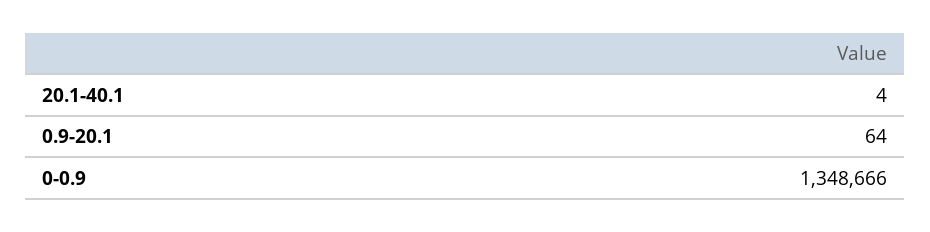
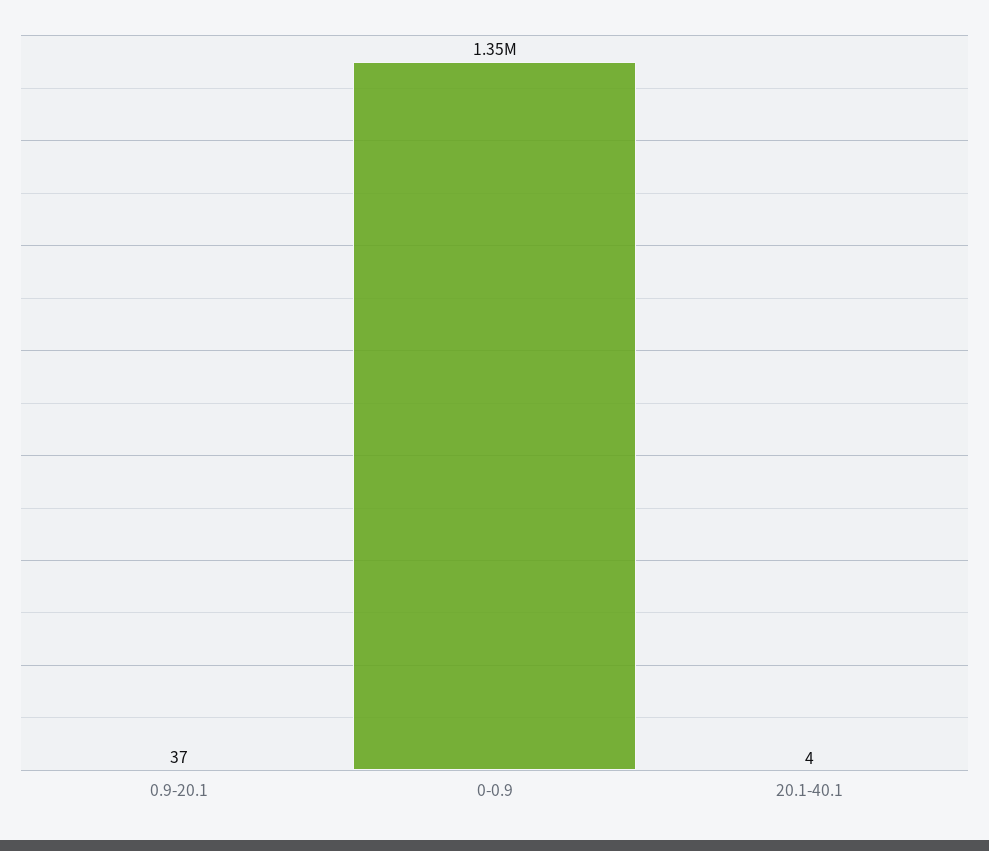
  {
    "20.1-40.1": 4,
-   "0.9-20.1": 64,
+   "0.9-20.1": 37,
    "0-0.9": 1348666
  }

